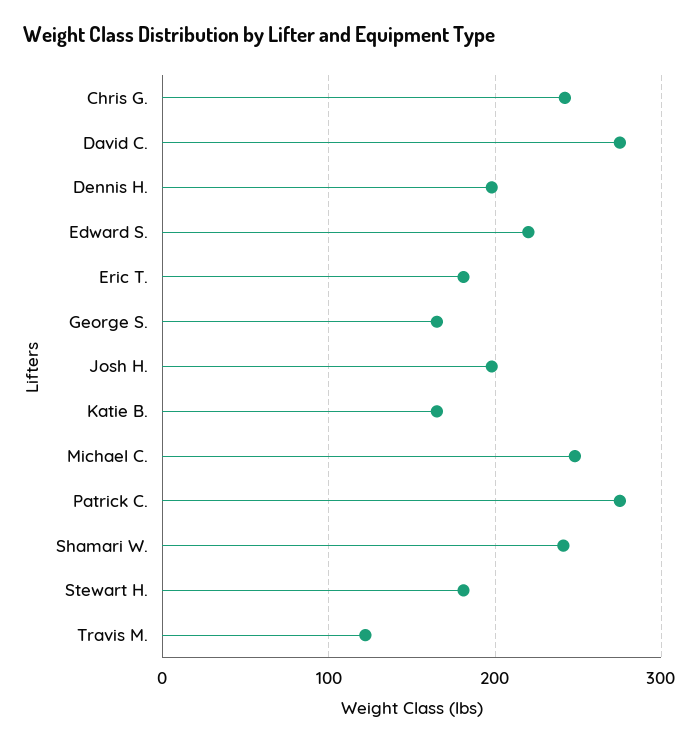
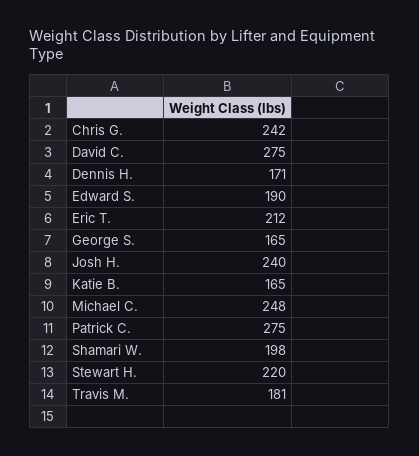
  {
    "Chris G.": 242,
    "David C.": 275,
-   "Dennis H.": 200,
+   "Dennis H.": 171,
-   "Edward S.": 220,
+   "Edward S.": 190,
-   "Eric T.": 180,
+   "Eric T.": 212,
    "George S.": 165,
-   "Josh H.": 200,
+   "Josh H.": 240,
    "Katie B.": 165,
    "Michael C.": 248,
    "Patrick C.": 275,
-   "Shamari W.": 240,
+   "Shamari W.": 198,
-   "Stewart H.": 180,
+   "Stewart H.": 220,
-   "Travis M.": 120
+   "Travis M.": 181
  }

